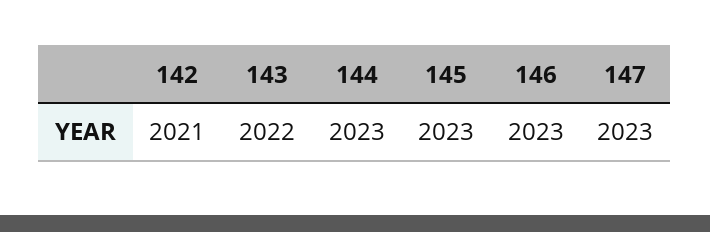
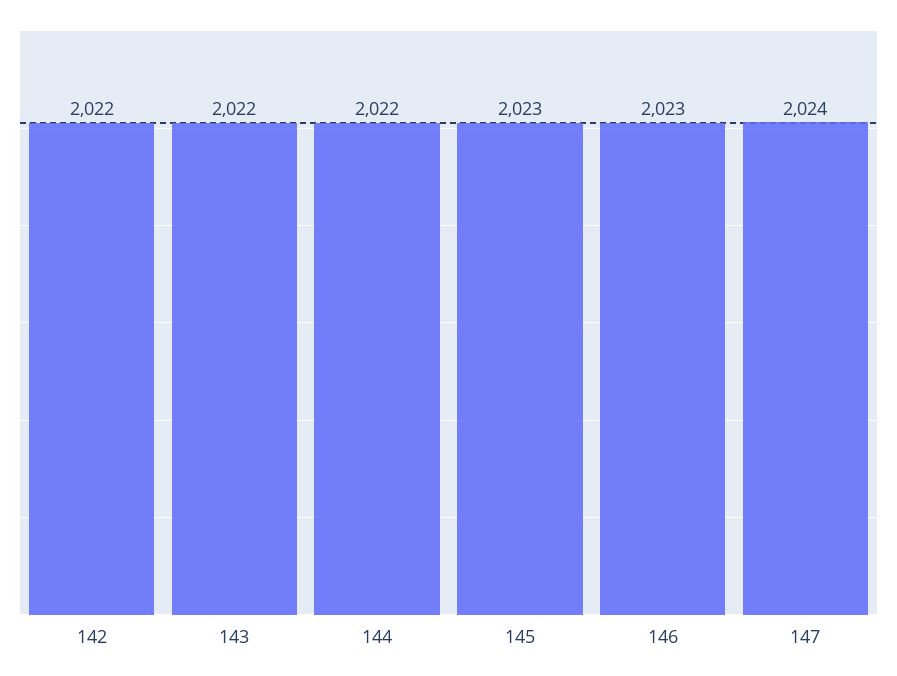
  {
-   "142": 2021,
+   "142": 2022,
    "143": 2022,
-   "144": 2023,
+   "144": 2022,
    "145": 2023,
    "146": 2023,
-   "147": 2023
+   "147": 2024
  }

